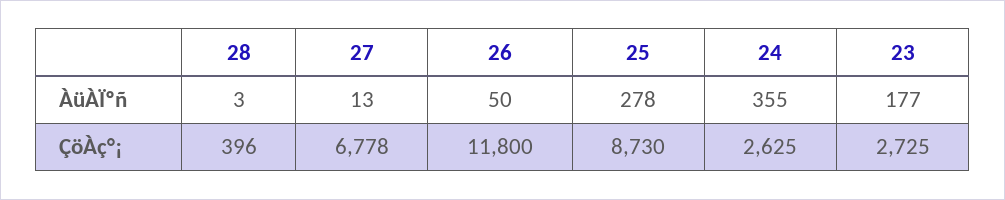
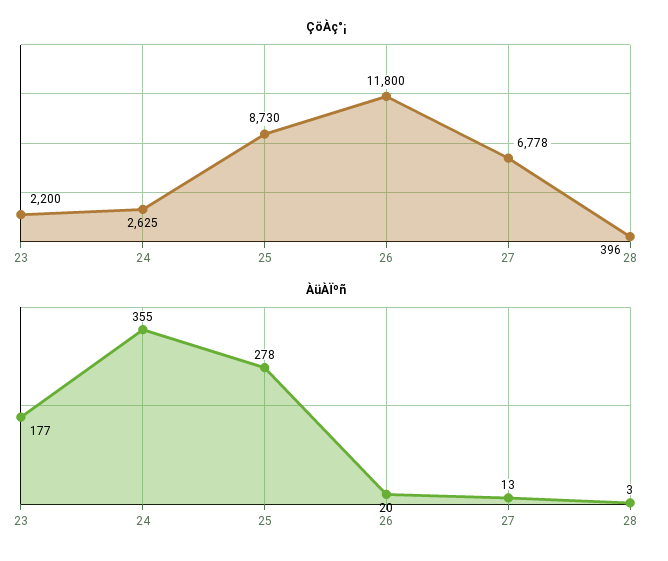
  {
    "ÀüÀÏºñ": {
      "28": 3,
      "27": 13,
-     "26": 50,
+     "26": 20,
      "25": 278,
      "24": 355,
      "23": 177
    },
    "ÇöÀç°¡": {
      "28": 396,
      "27": 6778,
      "26": 11800,
      "25": 8730,
      "24": 2625,
-     "23": 2725
+     "23": 2200
    }
  }

